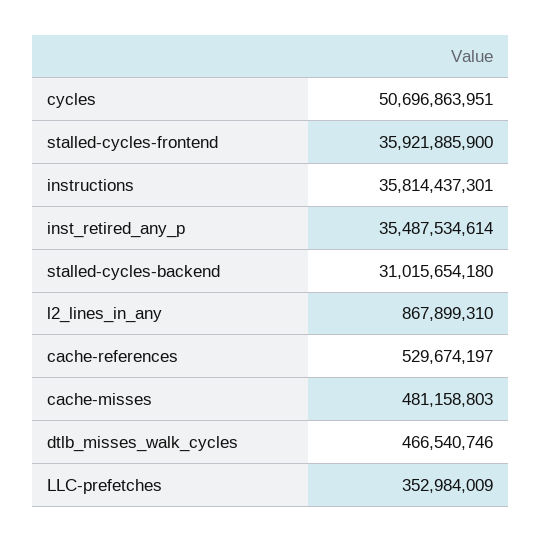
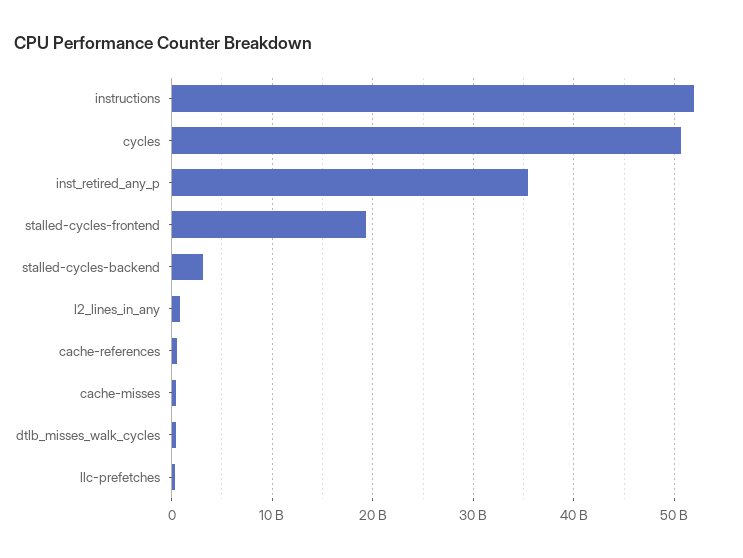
  {
    "cycles": 50696863951,
-   "stalled-cycles-frontend": 35921885900,
+   "stalled-cycles-frontend": 19000000000,
-   "instructions": 35814437301,
+   "instructions": 52000000000,
    "inst_retired_any_p": 35487534614,
-   "stalled-cycles-backend": 31015654180,
+   "stalled-cycles-backend": 3000000000,
    "l2_lines_in_any": 867899310,
    "cache-references": 529674197,
    "cache-misses": 481158803,
    "dtlb_misses_walk_cycles": 466540746,
    "LLC-prefetches": 352984009
  }

